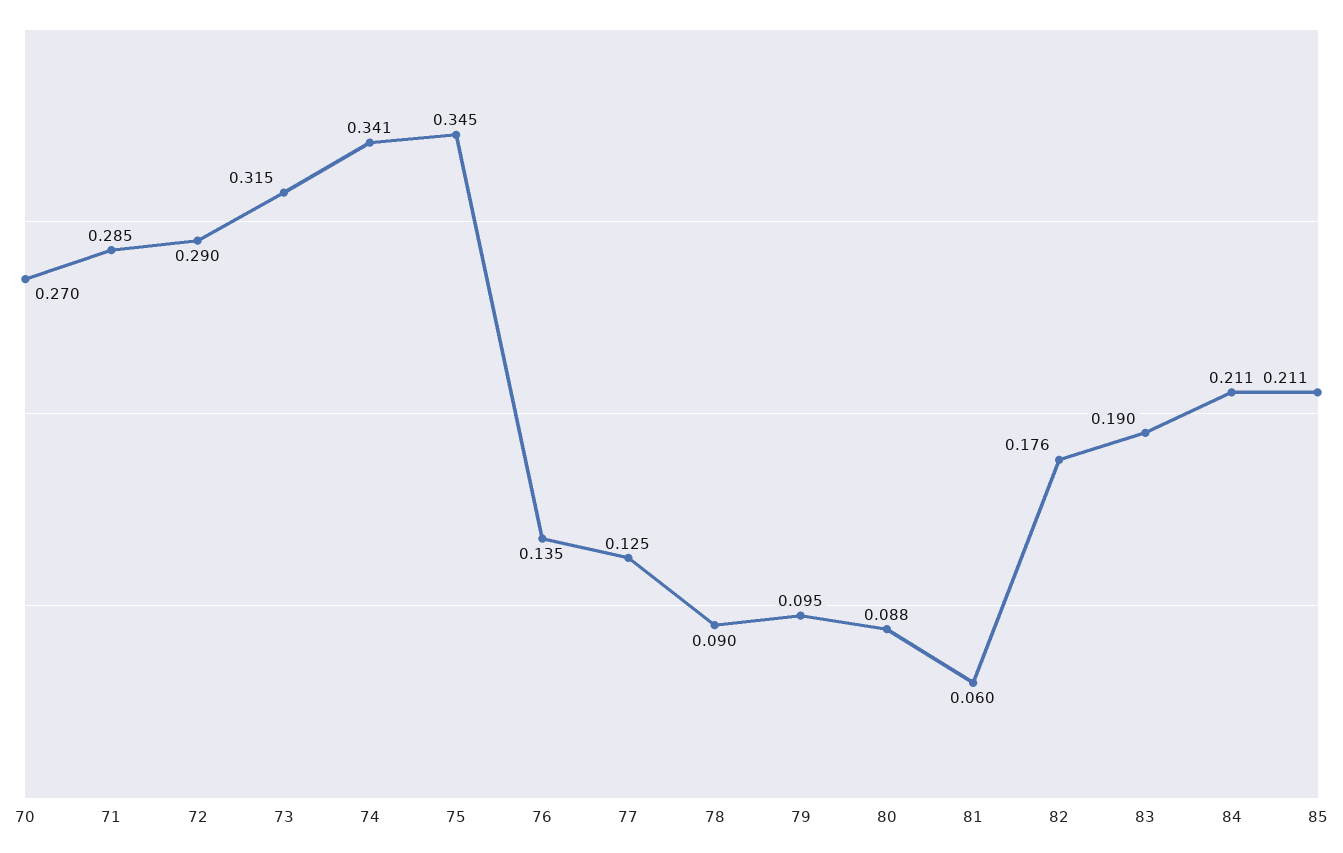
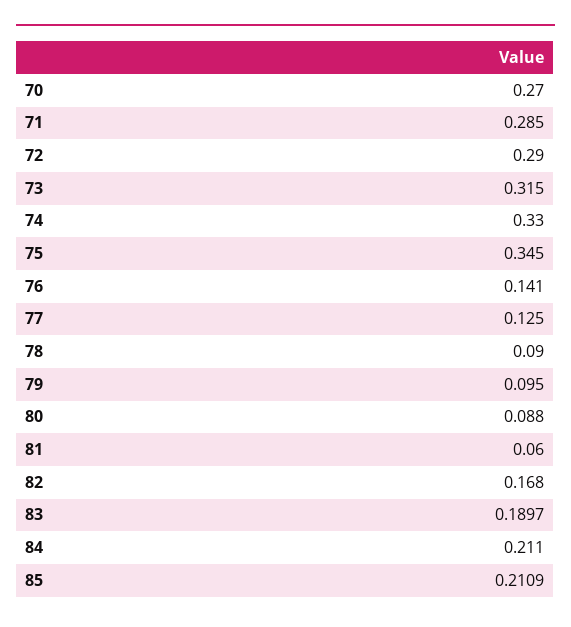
  {
    "70": 0.27,
    "71": 0.285,
    "72": 0.29,
    "73": 0.315,
-   "74": 0.341,
+   "74": 0.33,
    "75": 0.345,
-   "76": 0.135,
+   "76": 0.141,
    "77": 0.125,
    "78": 0.09,
    "79": 0.095,
    "80": 0.088,
    "81": 0.06,
-   "82": 0.176,
+   "82": 0.168,
    "83": 0.1897,
    "84": 0.211,
    "85": 0.2109
  }

